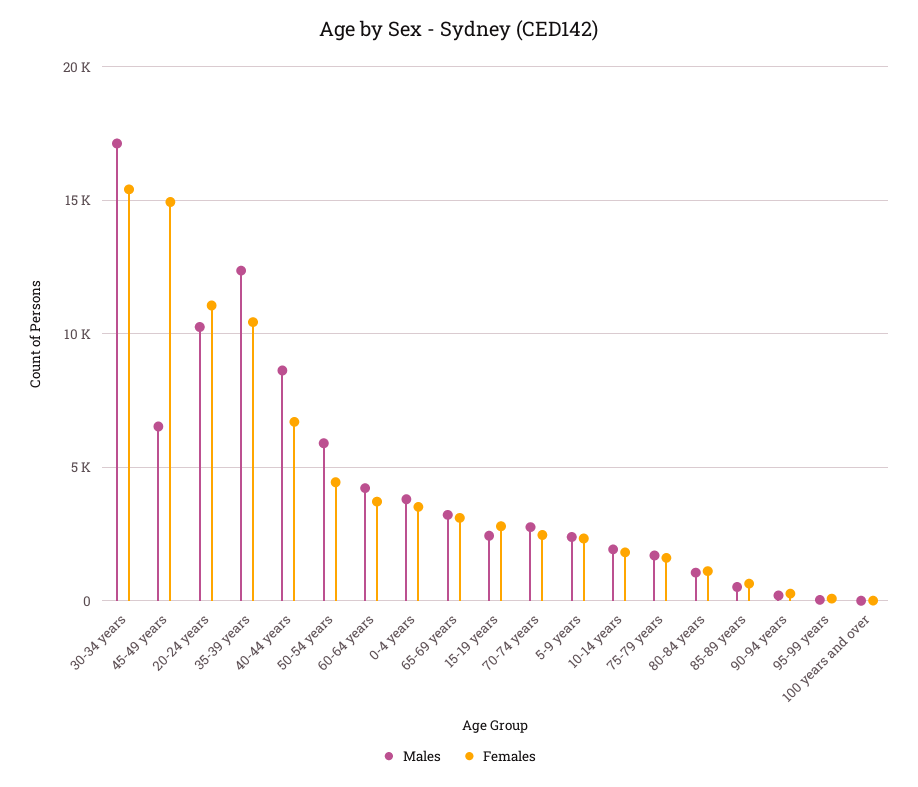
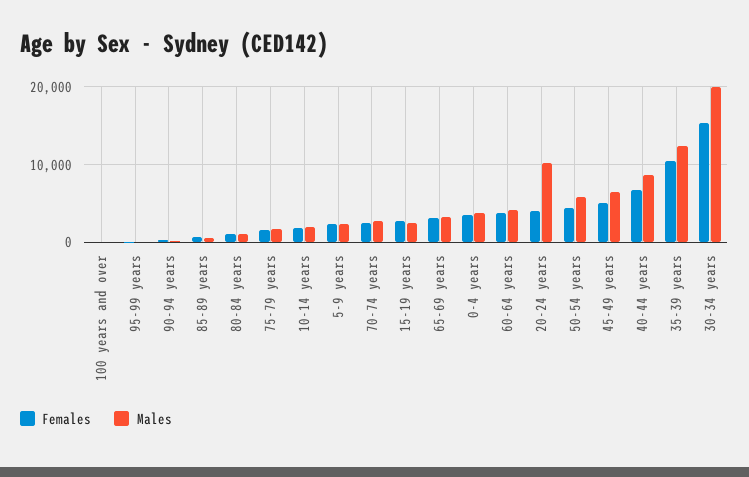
  {
    "Males": {
-     "30-34 years": 17000,
+     "30-34 years": 20000,
      "45-49 years": 6500,
      "20-24 years": 10500,
      "35-39 years": 12500,
      "40-44 years": 8500,
      "50-54 years": 6000,
      "60-64 years": 4000,
      "0-4 years": 4000,
      "65-69 years": 3000,
      "15-19 years": 2500,
      "70-74 years": 3000,
      "5-9 years": 2500,
      "10-14 years": 2000,
      "75-79 years": 1500,
      "80-84 years": 1000,
      "85-89 years": 500,
      "90-94 years": 0,
      "95-99 years": 0,
      "100 years and over": 0
    },
    "Females": {
      "30-34 years": 15500,
-     "45-49 years": 15000,
+     "45-49 years": 5000,
-     "20-24 years": 11000,
+     "20-24 years": 4000,
      "35-39 years": 10500,
      "40-44 years": 6500,
      "50-54 years": 4500,
      "60-64 years": 3500,
      "0-4 years": 3500,
      "65-69 years": 3000,
      "15-19 years": 3000,
      "70-74 years": 2500,
      "5-9 years": 2500,
      "10-14 years": 2000,
      "75-79 years": 1500,
      "80-84 years": 1000,
      "85-89 years": 500,
      "90-94 years": 500,
      "95-99 years": 0,
      "100 years and over": 0
    }
  }

